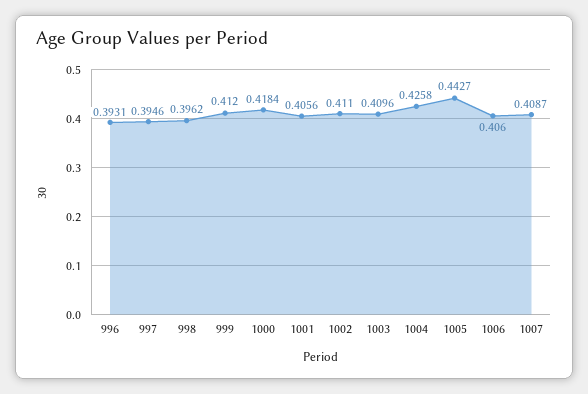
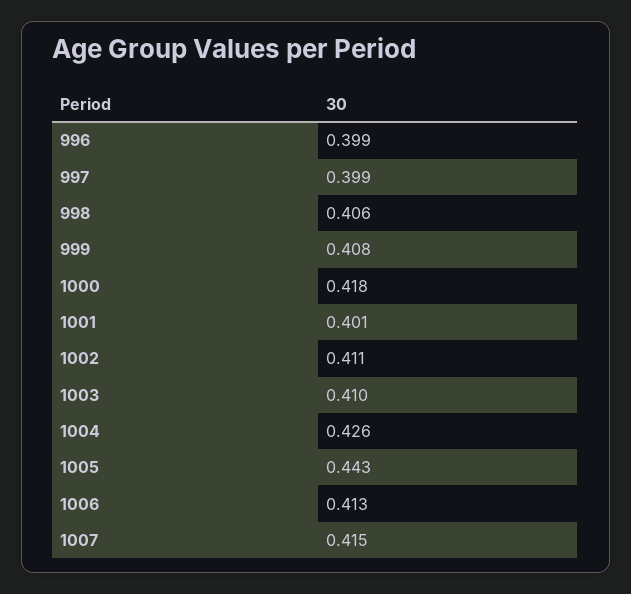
  {
-   "996": 0.3931,
+   "996": 0.399,
-   "997": 0.3946,
+   "997": 0.399,
-   "998": 0.3962,
+   "998": 0.406,
-   "999": 0.412,
+   "999": 0.408,
    "1000": 0.4184,
-   "1001": 0.4056,
+   "1001": 0.401,
    "1002": 0.411,
    "1003": 0.4096,
    "1004": 0.4258,
    "1005": 0.4427,
-   "1006": 0.406,
+   "1006": 0.413,
-   "1007": 0.4087
+   "1007": 0.415
  }

